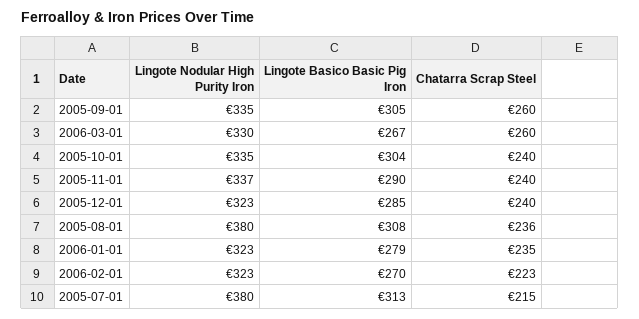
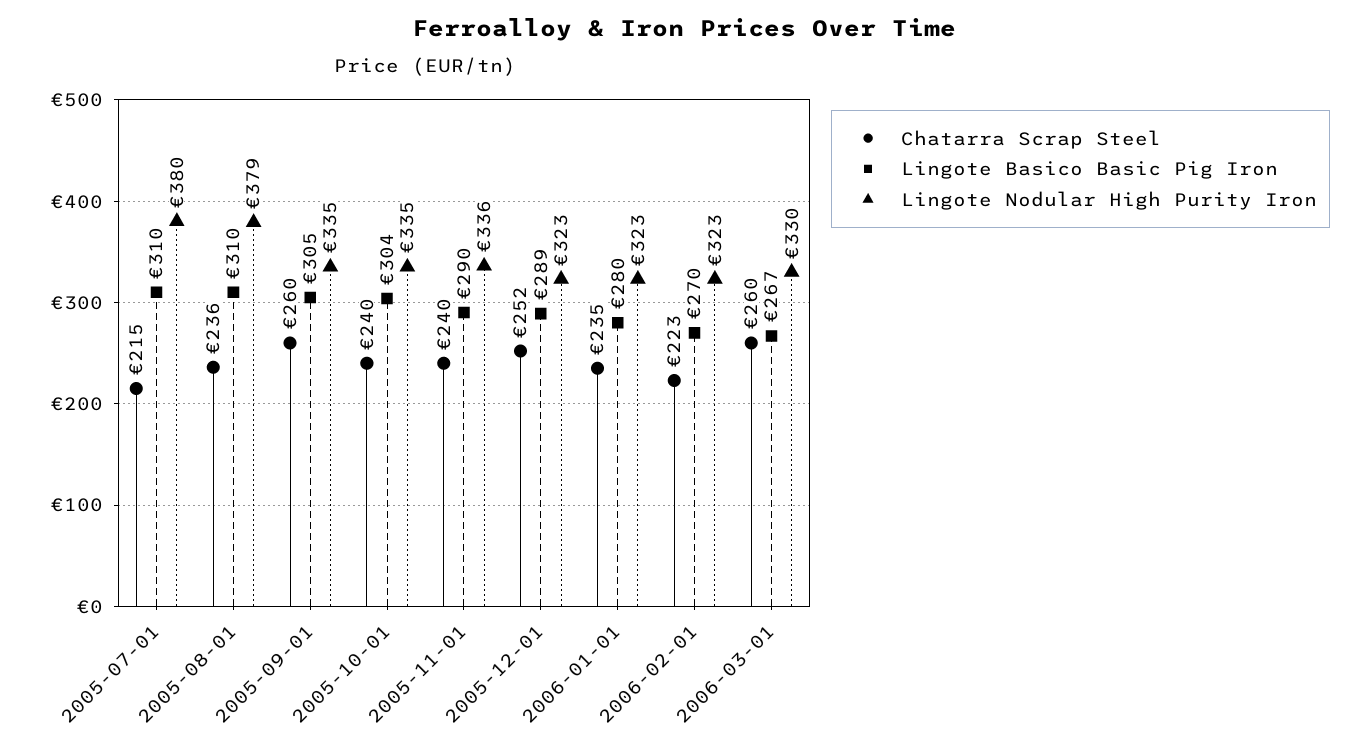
  {
    "Lingote Nodular High Purity Iron": {
      "2005-09-01": 335,
      "2006-03-01": 330,
      "2005-10-01": 335,
-     "2005-11-01": 337,
+     "2005-11-01": 336,
      "2005-12-01": 323,
-     "2005-08-01": 380,
+     "2005-08-01": 379,
      "2006-01-01": 323,
      "2006-02-01": 323,
      "2005-07-01": 380
    },
    "Lingote Basico Basic Pig Iron": {
      "2005-09-01": 305,
      "2006-03-01": 267,
      "2005-10-01": 304,
      "2005-11-01": 290,
-     "2005-12-01": 285,
+     "2005-12-01": 289,
-     "2005-08-01": 308,
+     "2005-08-01": 310,
-     "2006-01-01": 279,
+     "2006-01-01": 280,
      "2006-02-01": 270,
-     "2005-07-01": 313
+     "2005-07-01": 310
    },
    "Chatarra Scrap Steel": {
      "2005-09-01": 260,
      "2006-03-01": 260,
      "2005-10-01": 240,
      "2005-11-01": 240,
-     "2005-12-01": 240,
+     "2005-12-01": 252,
      "2005-08-01": 236,
      "2006-01-01": 235,
      "2006-02-01": 223,
      "2005-07-01": 215
    }
  }

